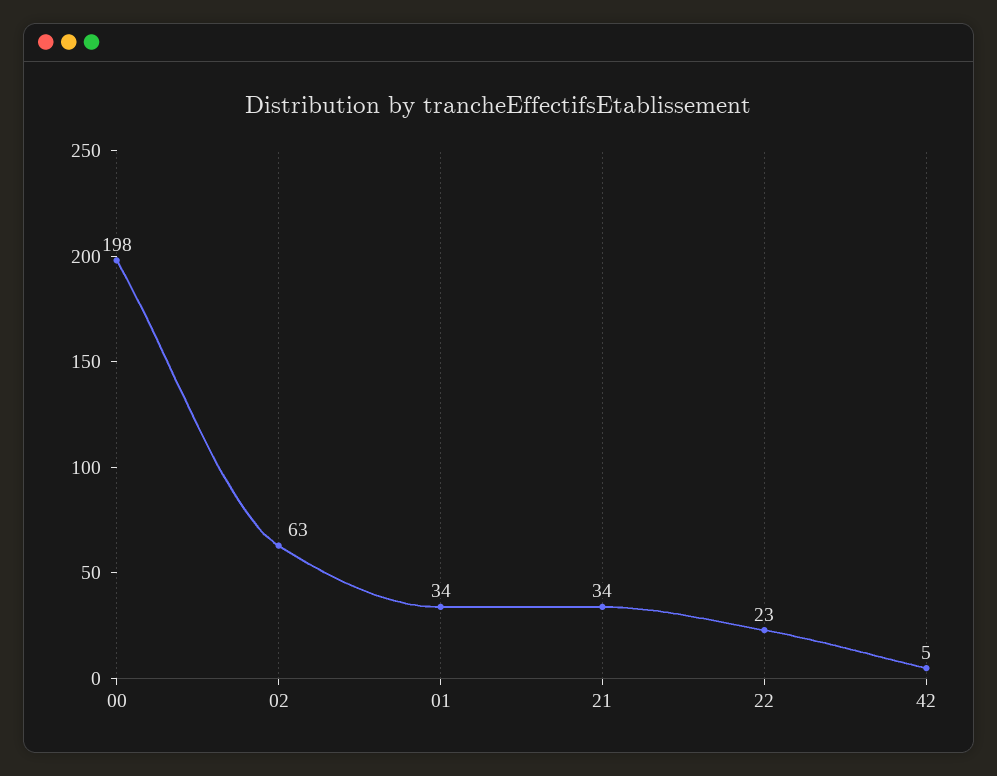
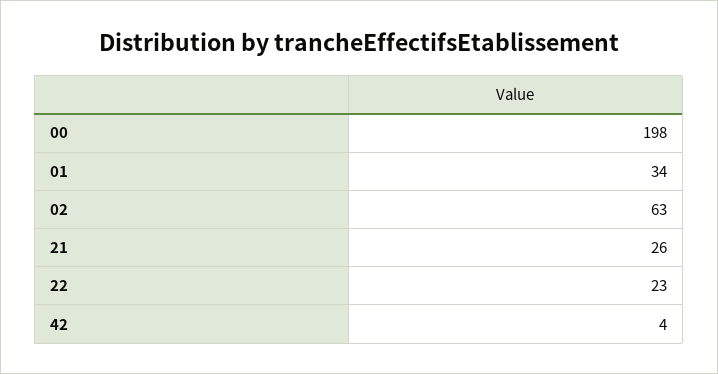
  {
    "00": 198,
    "02": 63,
    "01": 34,
-   "21": 34,
+   "21": 26,
    "22": 23,
-   "42": 5
+   "42": 4
  }

